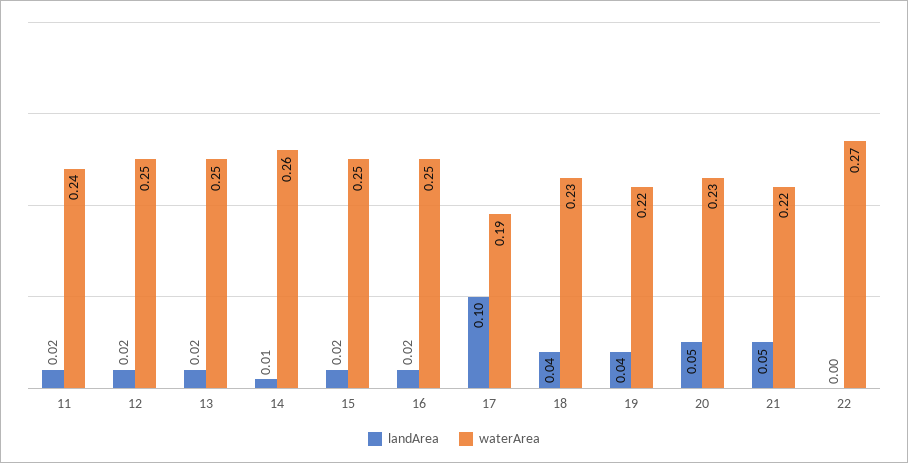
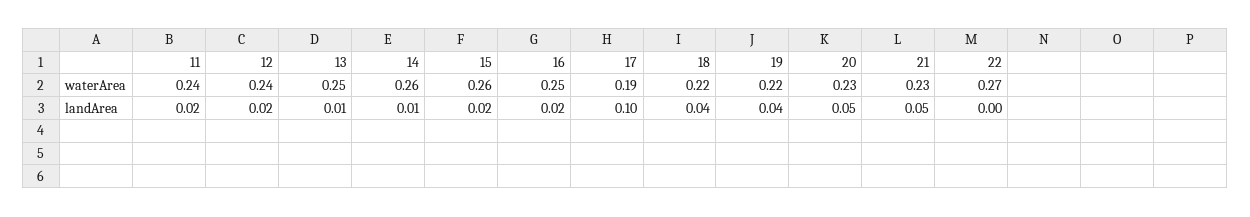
  {
    "landArea": {
      "11": 0.02,
      "12": 0.02,
-     "13": 0.02,
+     "13": 0.01,
      "14": 0.01,
      "15": 0.02,
      "16": 0.02,
      "17": 0.1,
      "18": 0.04,
      "19": 0.04,
      "20": 0.05,
      "21": 0.05,
      "22": 0
    },
    "waterArea": {
      "11": 0.24,
-     "12": 0.25,
+     "12": 0.24,
      "13": 0.25,
      "14": 0.26,
-     "15": 0.25,
+     "15": 0.26,
      "16": 0.25,
      "17": 0.19,
-     "18": 0.23,
+     "18": 0.22,
      "19": 0.22,
      "20": 0.23,
-     "21": 0.22,
+     "21": 0.23,
      "22": 0.27
    }
  }

